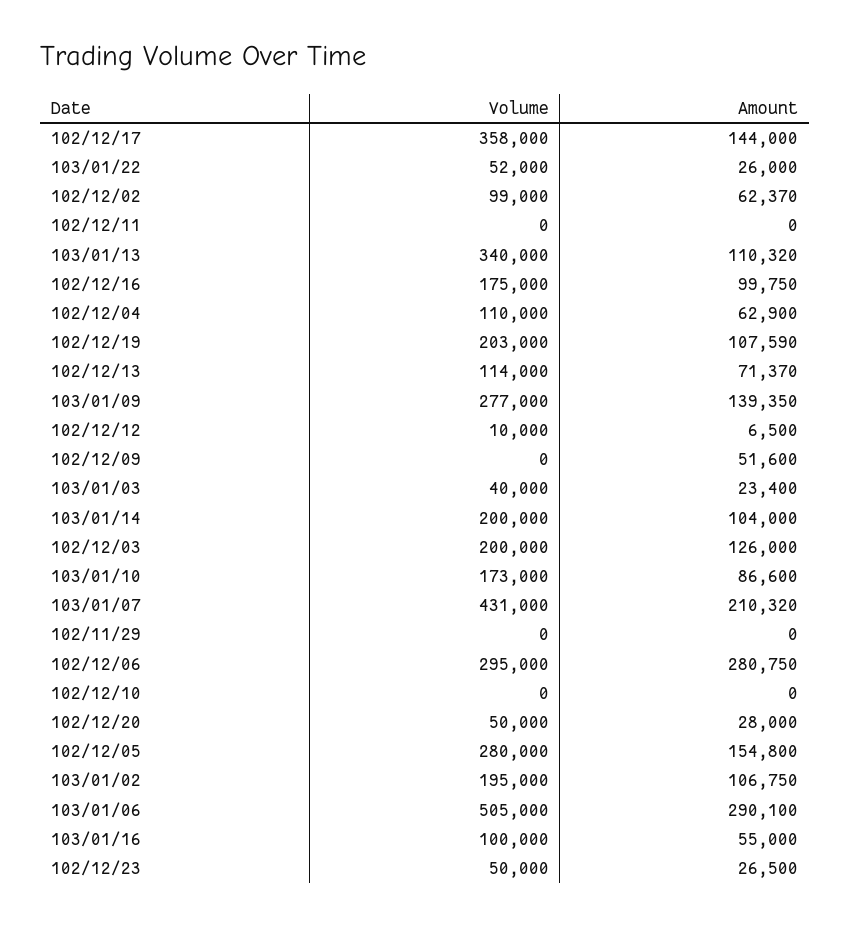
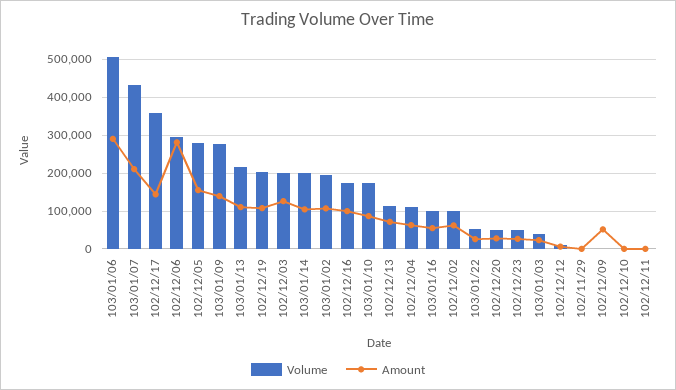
  {
    "Volume": {
      "102/12/17": 358000,
      "103/01/22": 52000,
      "102/12/02": 99000,
      "102/12/11": 0,
-     "103/01/13": 340000,
+     "103/01/13": 220000,
      "102/12/16": 175000,
      "102/12/04": 110000,
      "102/12/19": 203000,
      "102/12/13": 114000,
      "103/01/09": 277000,
      "102/12/12": 10000,
      "102/12/09": 0,
      "103/01/03": 40000,
      "103/01/14": 200000,
      "102/12/03": 200000,
      "103/01/10": 173000,
      "103/01/07": 431000,
      "102/11/29": 0,
      "102/12/06": 295000,
      "102/12/10": 0,
      "102/12/20": 50000,
      "102/12/05": 280000,
      "103/01/02": 195000,
      "103/01/06": 505000,
      "103/01/16": 100000,
      "102/12/23": 50000
    },
    "Amount": {
      "102/12/17": 144000,
      "103/01/22": 26000,
      "102/12/02": 62370,
      "102/12/11": 0,
      "103/01/13": 110320,
      "102/12/16": 99750,
      "102/12/04": 62900,
      "102/12/19": 107590,
      "102/12/13": 71370,
      "103/01/09": 139350,
      "102/12/12": 6500,
      "102/12/09": 51600,
      "103/01/03": 23400,
      "103/01/14": 104000,
      "102/12/03": 126000,
      "103/01/10": 86600,
      "103/01/07": 210320,
      "102/11/29": 0,
      "102/12/06": 280750,
      "102/12/10": 0,
      "102/12/20": 28000,
      "102/12/05": 154800,
      "103/01/02": 106750,
      "103/01/06": 290100,
      "103/01/16": 55000,
      "102/12/23": 26500
    }
  }

